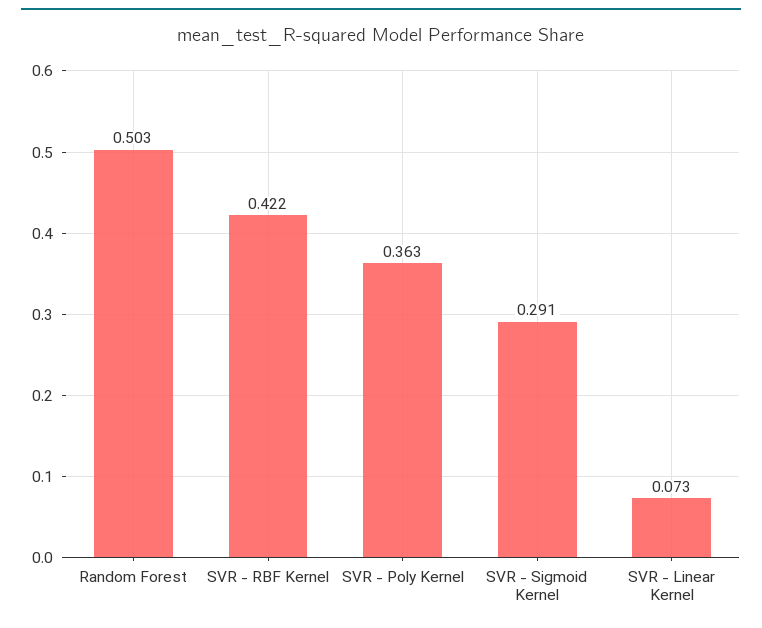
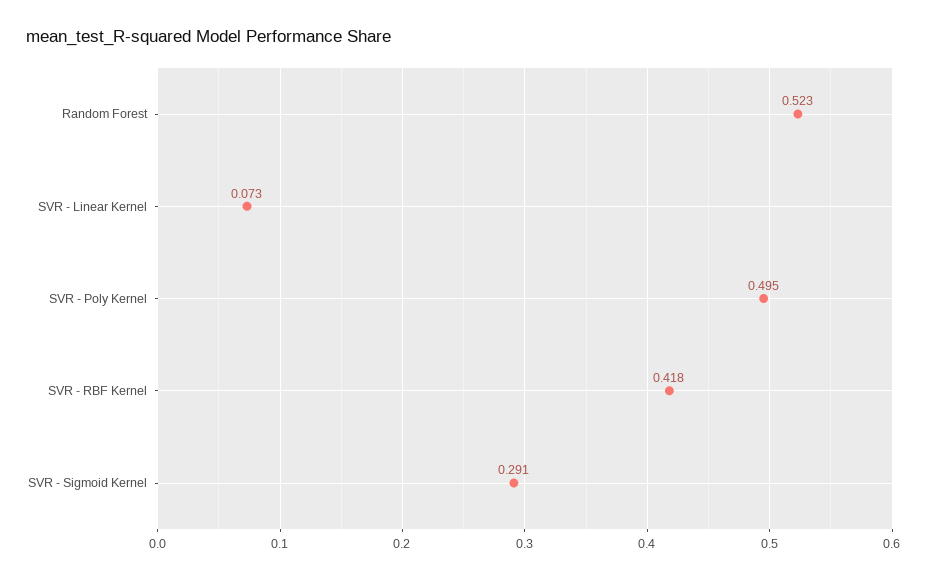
  {
-   "Random Forest": 0.503,
+   "Random Forest": 0.523,
-   "SVR - RBF Kernel": 0.422,
+   "SVR - RBF Kernel": 0.418,
-   "SVR - Poly Kernel": 0.363,
+   "SVR - Poly Kernel": 0.495,
    "SVR - Sigmoid Kernel": 0.291,
    "SVR - Linear Kernel": 0.073
  }

